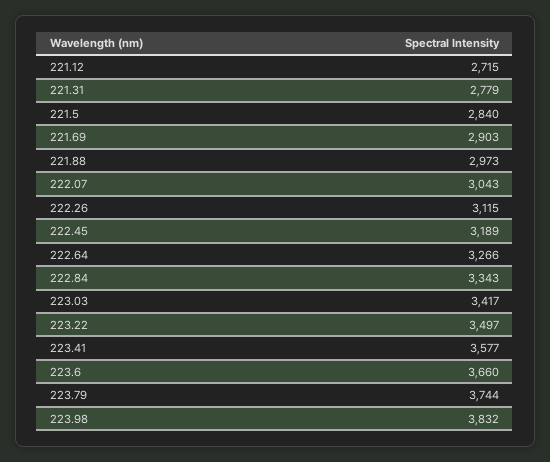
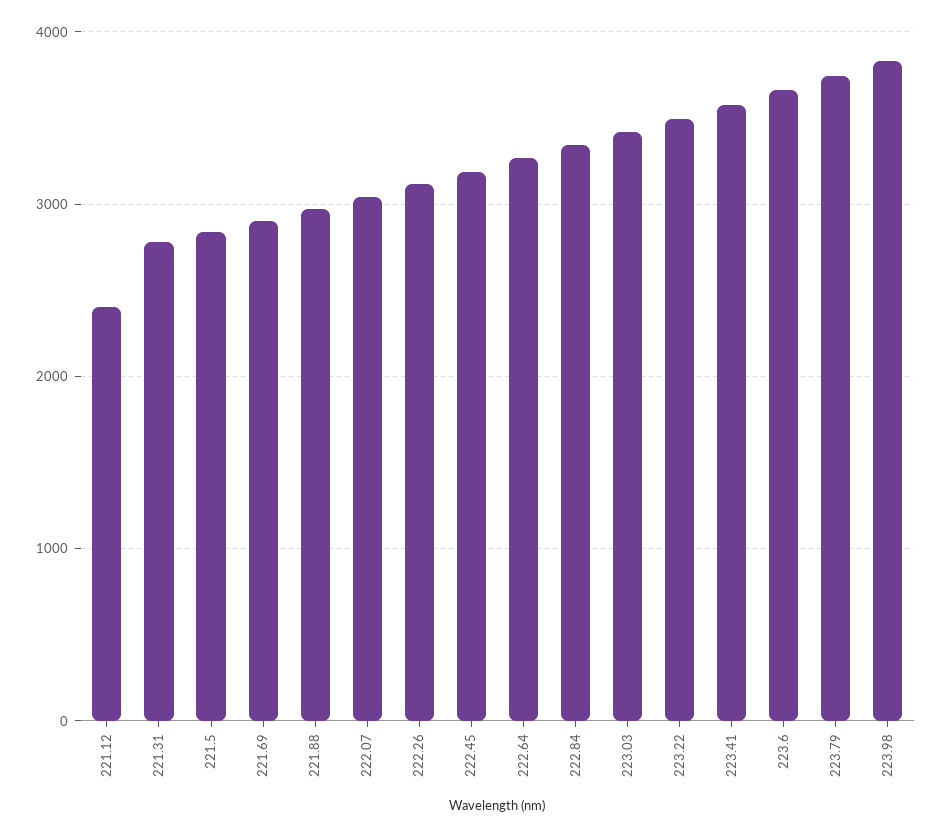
  {
-   "221.12": 2715,
+   "221.12": 2400,
    "221.31": 2779,
    "221.5": 2840,
    "221.69": 2903,
    "221.88": 2973,
    "222.07": 3043,
    "222.26": 3115,
    "222.45": 3189,
    "222.64": 3266,
    "222.84": 3343,
    "223.03": 3417,
    "223.22": 3497,
    "223.41": 3577,
    "223.6": 3660,
    "223.79": 3744,
    "223.98": 3832
  }

